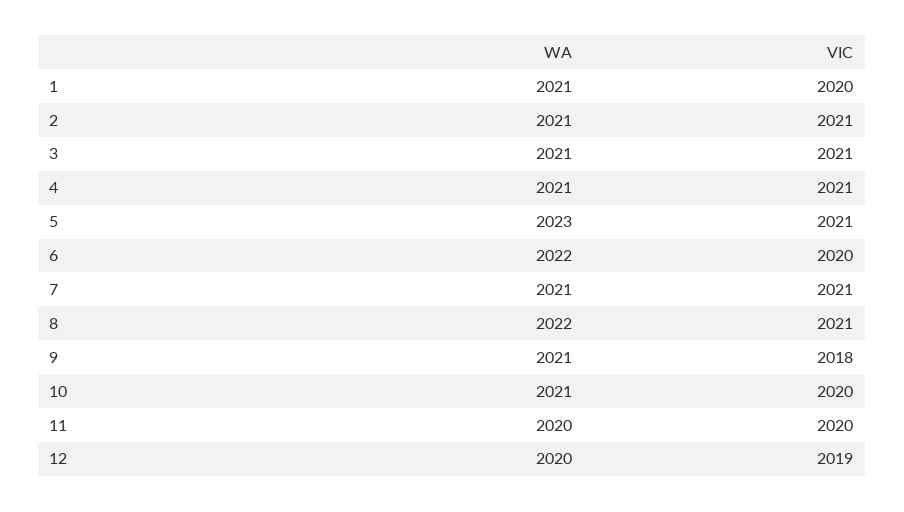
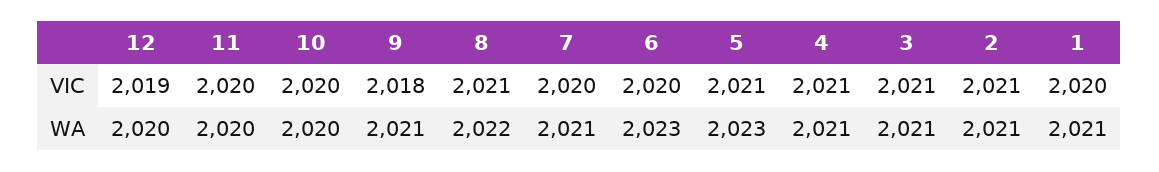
  {
    "WA": {
      "1": 2021,
      "2": 2021,
      "3": 2021,
      "4": 2021,
      "5": 2023,
-     "6": 2022,
+     "6": 2023,
      "7": 2021,
      "8": 2022,
      "9": 2021,
-     "10": 2021,
+     "10": 2020,
      "11": 2020,
      "12": 2020
    },
    "VIC": {
      "1": 2020,
      "2": 2021,
      "3": 2021,
      "4": 2021,
      "5": 2021,
      "6": 2020,
-     "7": 2021,
+     "7": 2020,
      "8": 2021,
      "9": 2018,
      "10": 2020,
      "11": 2020,
      "12": 2019
    }
  }

